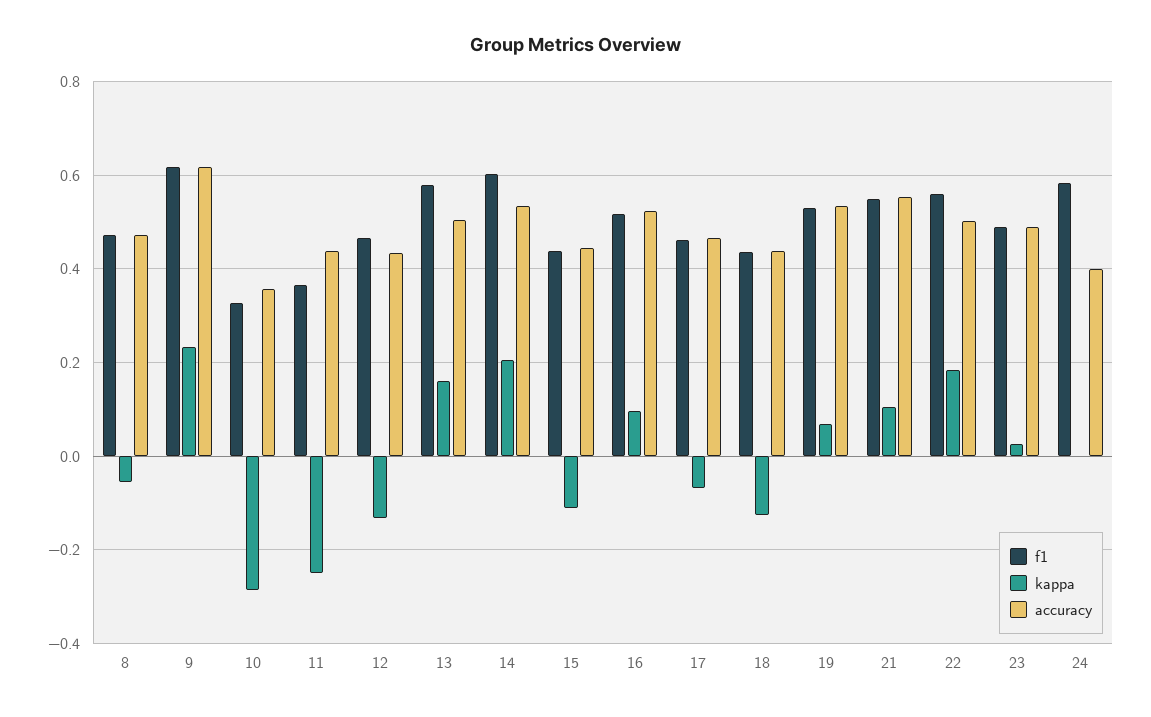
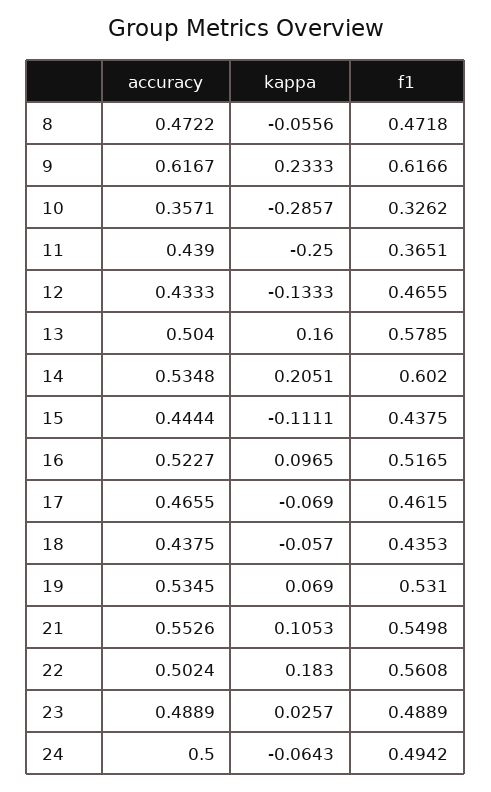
  {
    "f1": {
      "8": 0.4718,
      "9": 0.6166,
      "10": 0.3262,
      "11": 0.3651,
      "12": 0.4655,
      "13": 0.5785,
      "14": 0.602,
      "15": 0.4375,
      "16": 0.5165,
      "17": 0.4615,
      "18": 0.4353,
      "19": 0.531,
      "21": 0.5498,
      "22": 0.5608,
      "23": 0.4889,
-     "24": 0.58
+     "24": 0.4942
    },
    "kappa": {
      "8": -0.0556,
      "9": 0.2333,
      "10": -0.2857,
      "11": -0.25,
      "12": -0.1333,
      "13": 0.16,
      "14": 0.2051,
      "15": -0.1111,
      "16": 0.0965,
      "17": -0.069,
-     "18": -0.12,
+     "18": -0.057,
      "19": 0.069,
      "21": 0.1053,
      "22": 0.183,
      "23": 0.0257,
-     "24": 0
+     "24": -0.0643
    },
    "accuracy": {
      "8": 0.4722,
      "9": 0.6167,
      "10": 0.3571,
      "11": 0.439,
      "12": 0.4333,
      "13": 0.504,
      "14": 0.5348,
      "15": 0.4444,
      "16": 0.5227,
      "17": 0.4655,
      "18": 0.4375,
      "19": 0.5345,
      "21": 0.5526,
      "22": 0.5024,
      "23": 0.4889,
-     "24": 0.4
+     "24": 0.5
    }
  }

